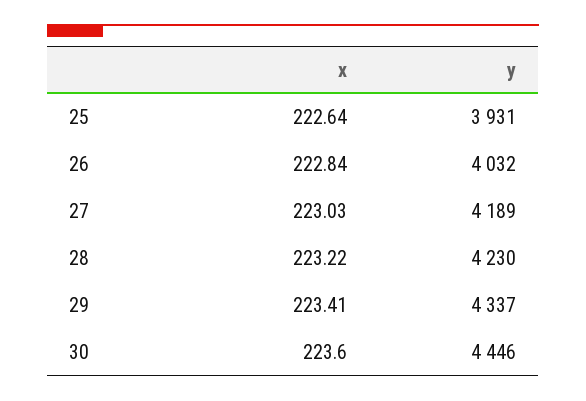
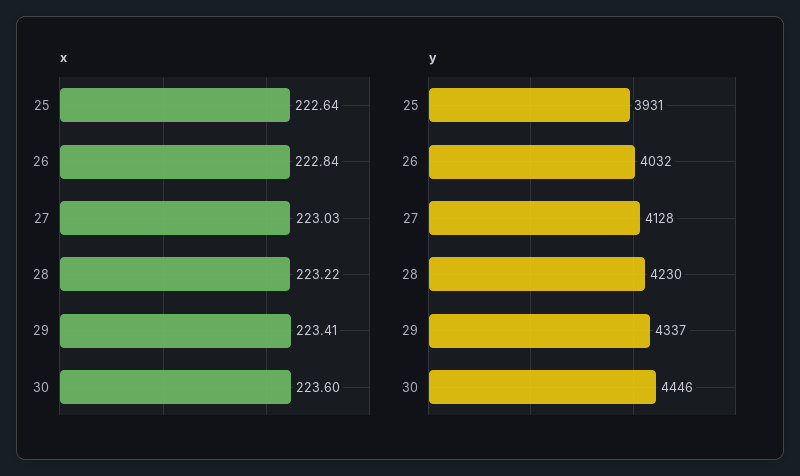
  {
    "x": {
      "25": 222.64,
      "26": 222.84,
      "27": 223.03,
      "28": 223.22,
      "29": 223.41,
      "30": 223.6
    },
    "y": {
      "25": 3931,
      "26": 4032,
-     "27": 4189,
+     "27": 4128,
      "28": 4230,
      "29": 4337,
      "30": 4446
    }
  }

